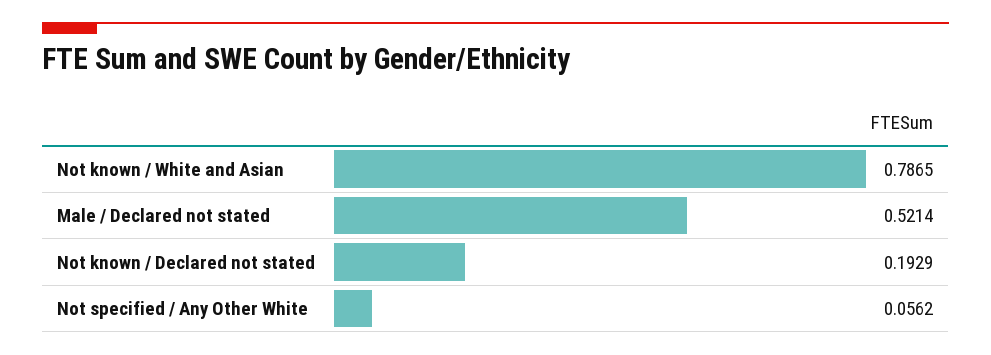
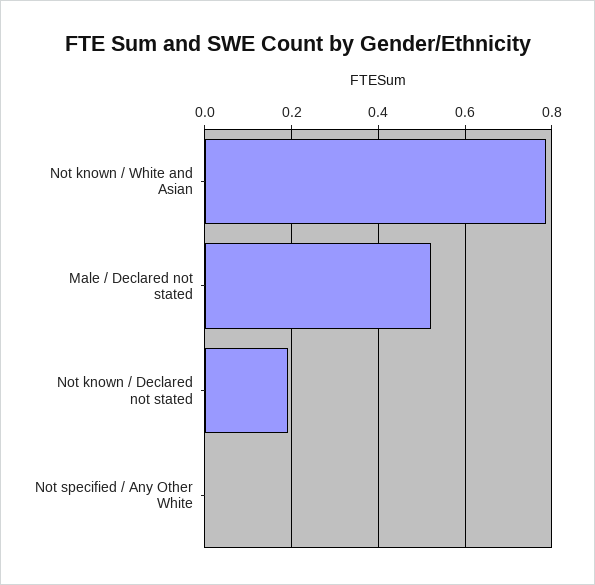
  {
    "Not known / White and Asian": 0.7865,
    "Male / Declared not stated": 0.5214,
    "Not known / Declared not stated": 0.1929,
-   "Not specified / Any Other White": 0.0562
+   "Not specified / Any Other White": 0
  }

